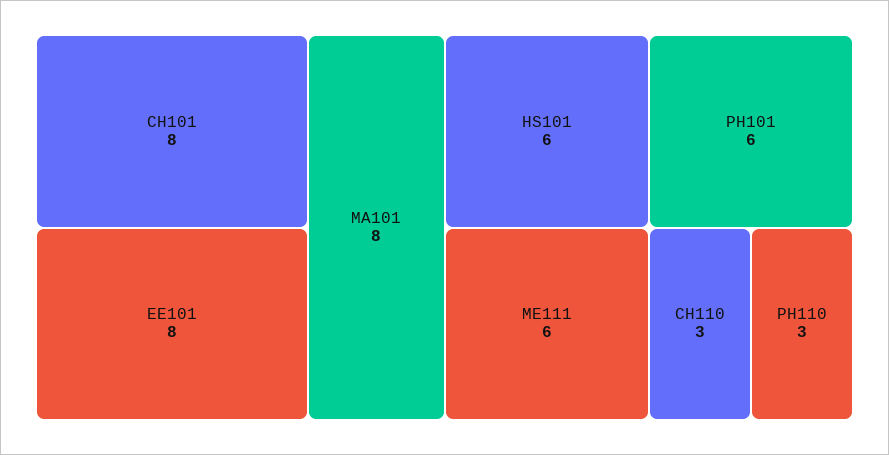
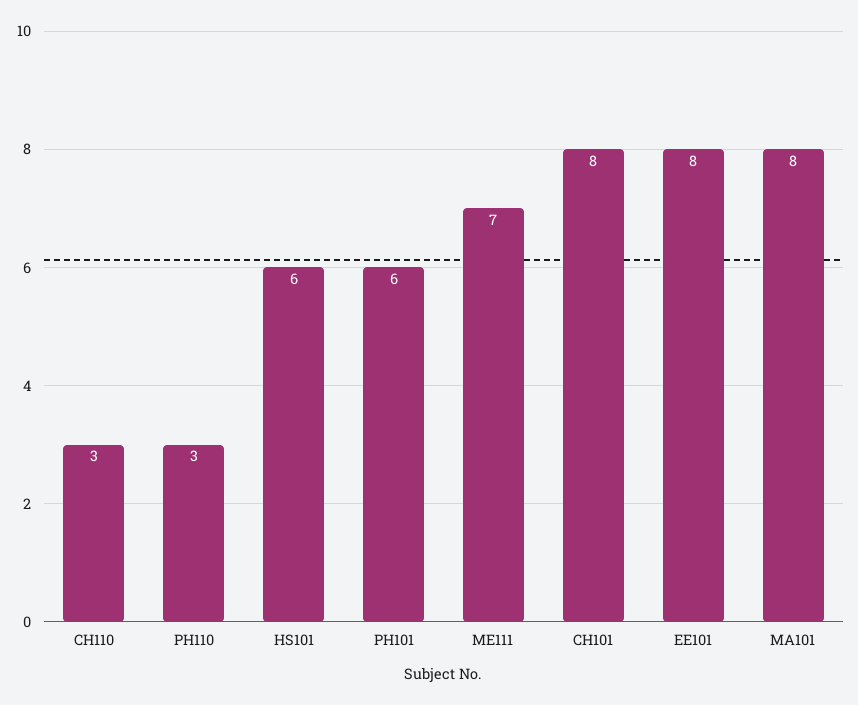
  {
    "CH101": 8,
    "EE101": 8,
    "MA101": 8,
    "HS101": 6,
-   "ME111": 6,
+   "ME111": 7,
    "PH101": 6,
    "CH110": 3,
    "PH110": 3
  }

